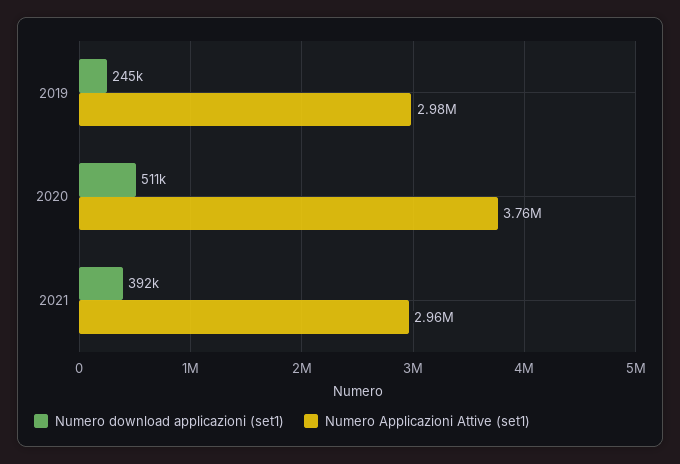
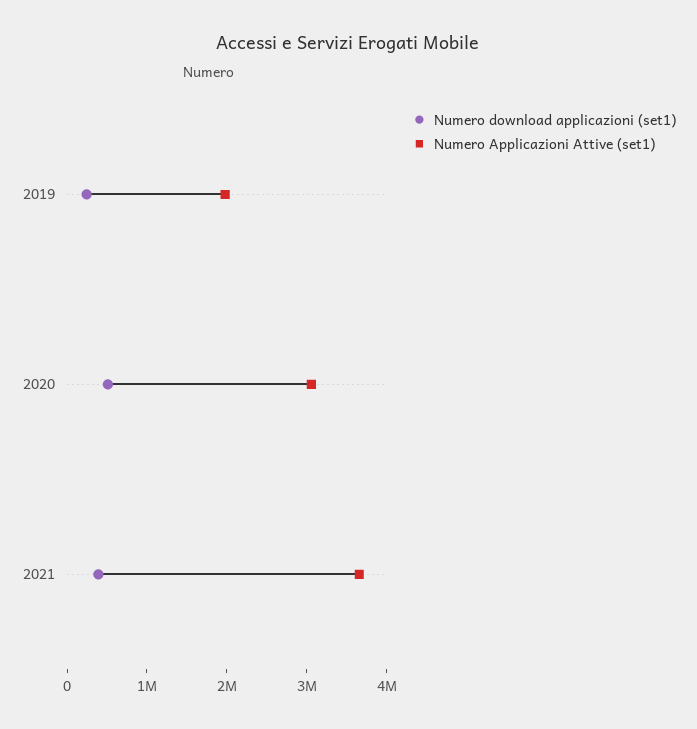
  {
    "Numero download applicazioni (set1)": {
      "2019": 245000,
      "2020": 511000,
      "2021": 392000
    },
    "Numero Applicazioni Attive (set1)": {
-     "2019": 2980000,
+     "2019": 2000000,
-     "2020": 3760000,
+     "2020": 3000000,
-     "2021": 2960000
+     "2021": 3600000
    }
  }

